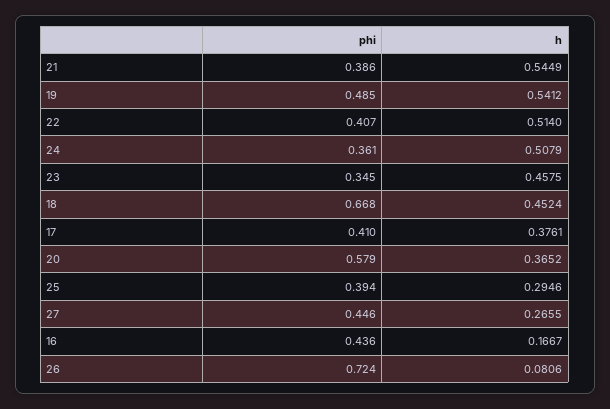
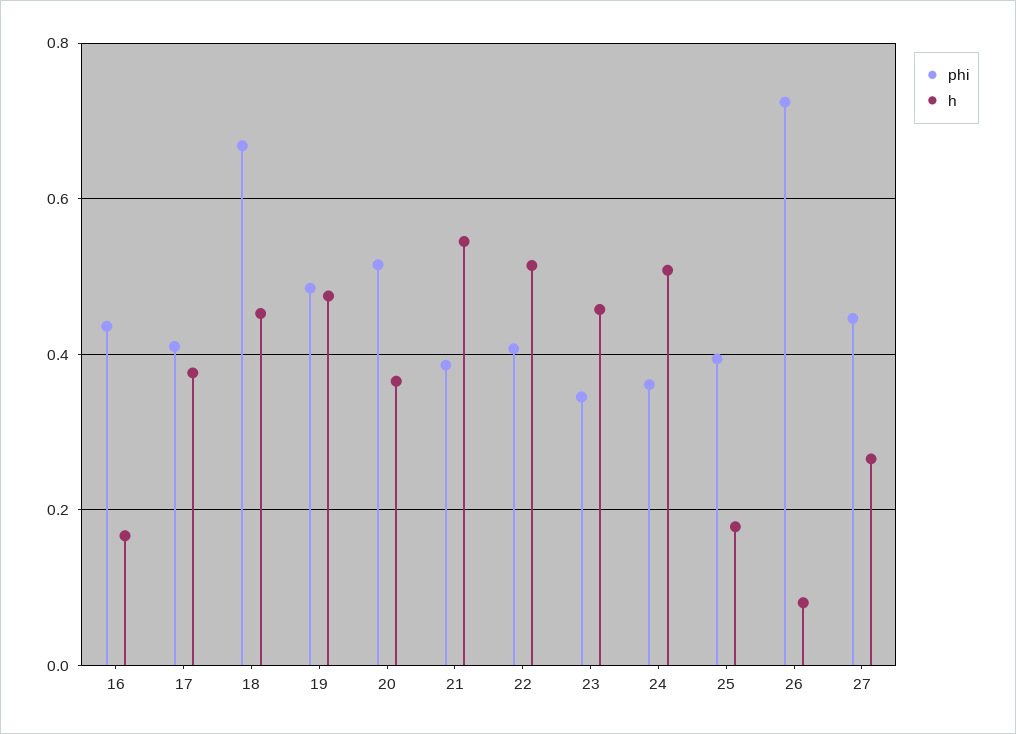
  {
    "phi": {
      "21": 0.386,
      "19": 0.485,
      "22": 0.407,
      "24": 0.361,
      "23": 0.345,
      "18": 0.668,
      "17": 0.41,
-     "20": 0.579,
+     "20": 0.52,
      "25": 0.394,
      "27": 0.446,
      "16": 0.436,
      "26": 0.724
    },
    "h": {
      "21": 0.5449,
-     "19": 0.5412,
+     "19": 0.48,
      "22": 0.514,
      "24": 0.5079,
      "23": 0.4575,
      "18": 0.4524,
      "17": 0.3761,
      "20": 0.3652,
-     "25": 0.2946,
+     "25": 0.18,
      "27": 0.2655,
      "16": 0.1667,
      "26": 0.0806
    }
  }

